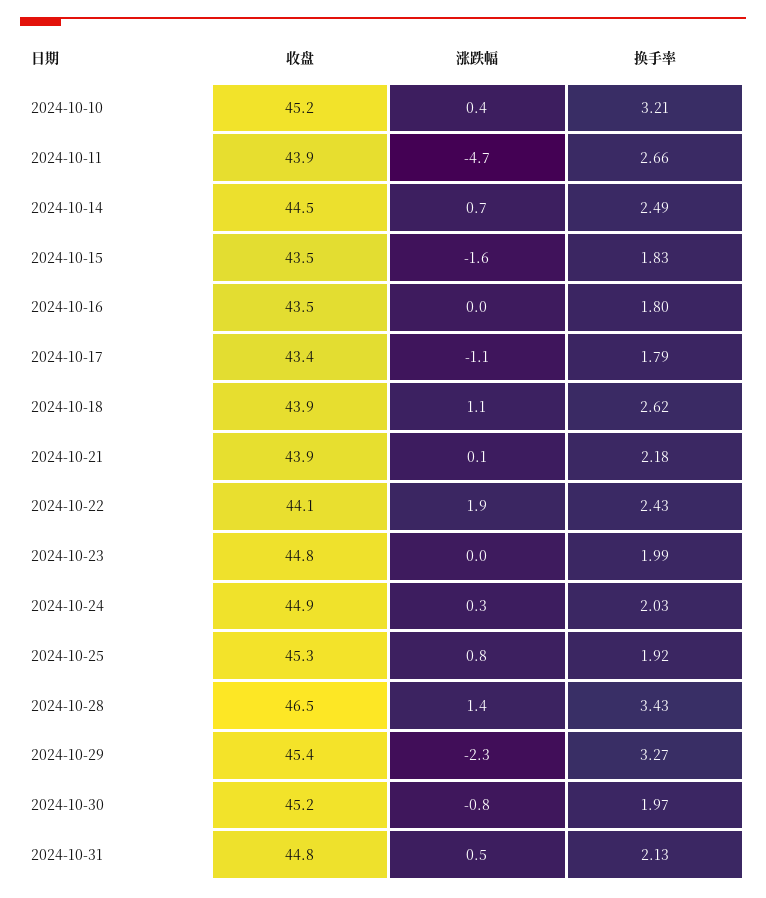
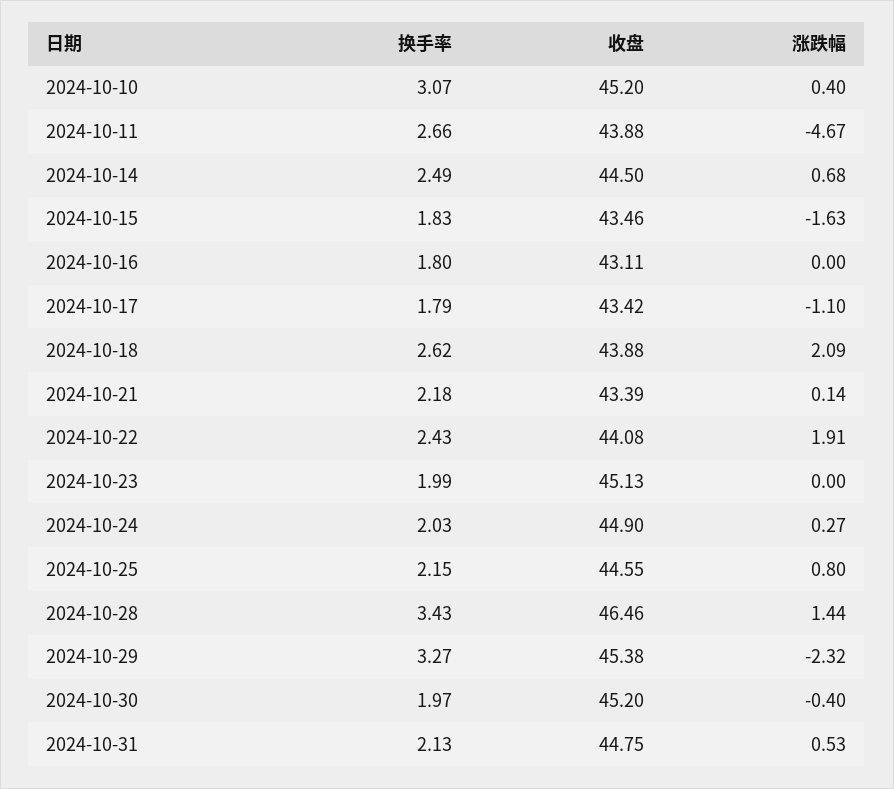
  {
    "收盘": {
      "2024-10-10": 45.2,
      "2024-10-11": 43.88,
      "2024-10-14": 44.5,
      "2024-10-15": 43.46,
-     "2024-10-16": 43.5,
+     "2024-10-16": 43.11,
      "2024-10-17": 43.42,
      "2024-10-18": 43.88,
-     "2024-10-21": 43.9,
+     "2024-10-21": 43.39,
      "2024-10-22": 44.08,
-     "2024-10-23": 44.8,
+     "2024-10-23": 45.13,
      "2024-10-24": 44.9,
-     "2024-10-25": 45.3,
+     "2024-10-25": 44.55,
      "2024-10-28": 46.46,
      "2024-10-29": 45.38,
      "2024-10-30": 45.2,
      "2024-10-31": 44.75
    },
    "涨跌幅": {
      "2024-10-10": 0.4,
      "2024-10-11": -4.67,
      "2024-10-14": 0.68,
      "2024-10-15": -1.63,
      "2024-10-16": 0,
      "2024-10-17": -1.1,
-     "2024-10-18": 1.1,
+     "2024-10-18": 2.09,
      "2024-10-21": 0.14,
      "2024-10-22": 1.91,
      "2024-10-23": 0,
      "2024-10-24": 0.27,
      "2024-10-25": 0.8,
      "2024-10-28": 1.44,
      "2024-10-29": -2.32,
-     "2024-10-30": -0.8,
+     "2024-10-30": -0.4,
      "2024-10-31": 0.53
    },
    "换手率": {
-     "2024-10-10": 3.21,
+     "2024-10-10": 3.07,
      "2024-10-11": 2.66,
      "2024-10-14": 2.49,
      "2024-10-15": 1.83,
      "2024-10-16": 1.8,
      "2024-10-17": 1.79,
      "2024-10-18": 2.62,
      "2024-10-21": 2.18,
      "2024-10-22": 2.43,
      "2024-10-23": 1.99,
      "2024-10-24": 2.03,
-     "2024-10-25": 1.92,
+     "2024-10-25": 2.15,
      "2024-10-28": 3.43,
      "2024-10-29": 3.27,
      "2024-10-30": 1.97,
      "2024-10-31": 2.13
    }
  }

